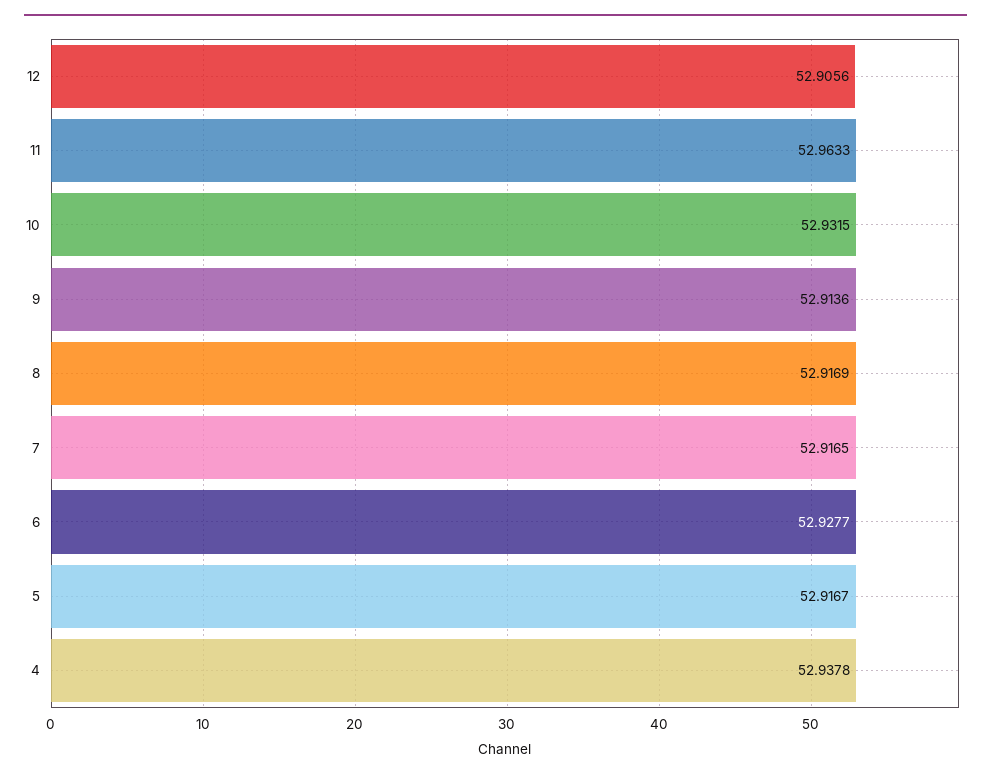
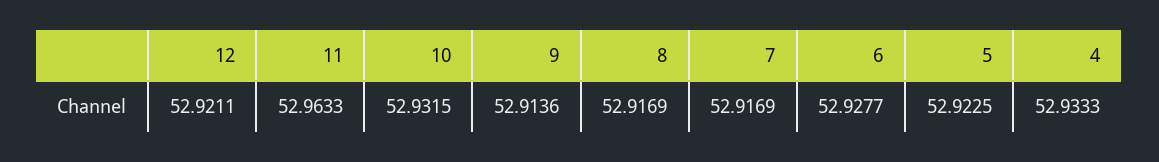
  {
-   "12": 52.9056,
+   "12": 52.9211,
    "11": 52.9633,
    "10": 52.9315,
    "9": 52.9136,
    "8": 52.9169,
-   "7": 52.9165,
+   "7": 52.9169,
    "6": 52.9277,
-   "5": 52.9167,
+   "5": 52.9225,
-   "4": 52.9378
+   "4": 52.9333
  }

